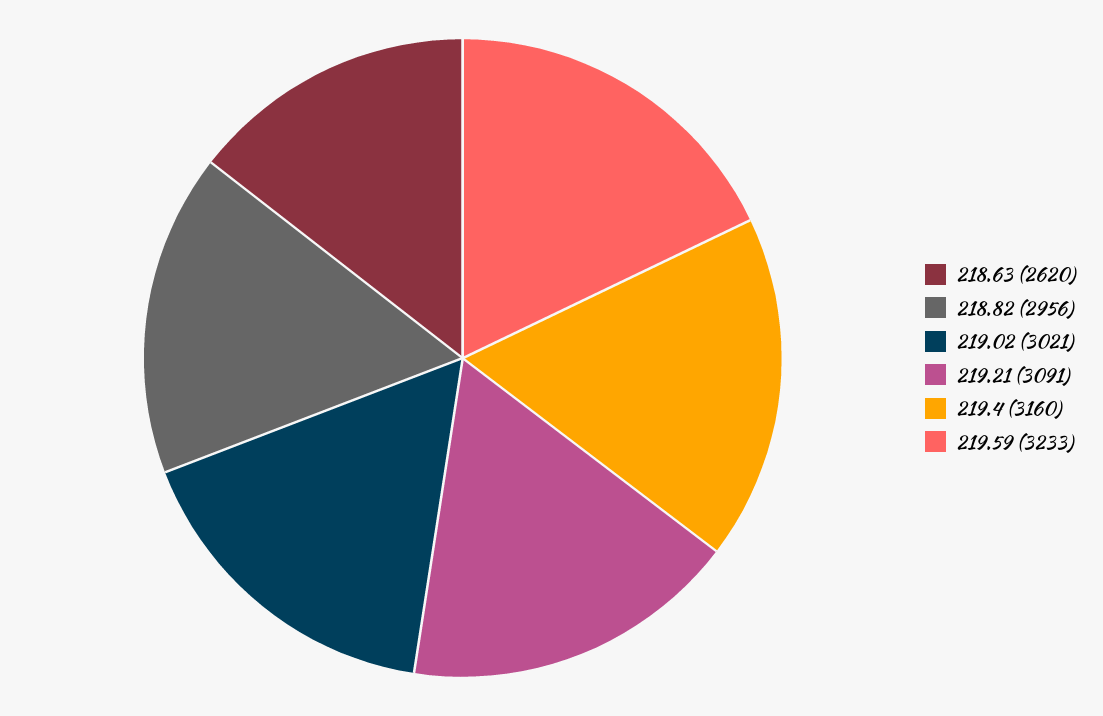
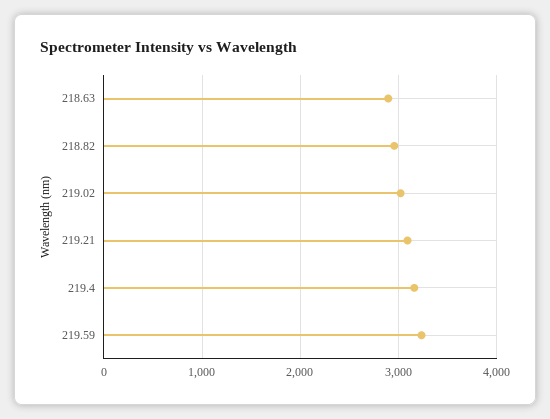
  {
-   "218.63": 2620,
+   "218.63": 2900,
    "218.82": 2956,
    "219.02": 3021,
    "219.21": 3091,
    "219.4": 3160,
    "219.59": 3233
  }

